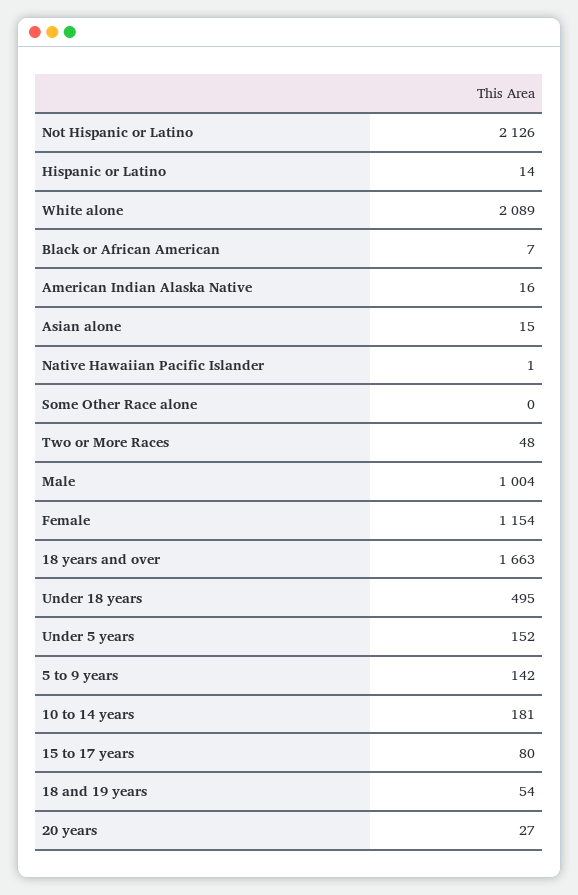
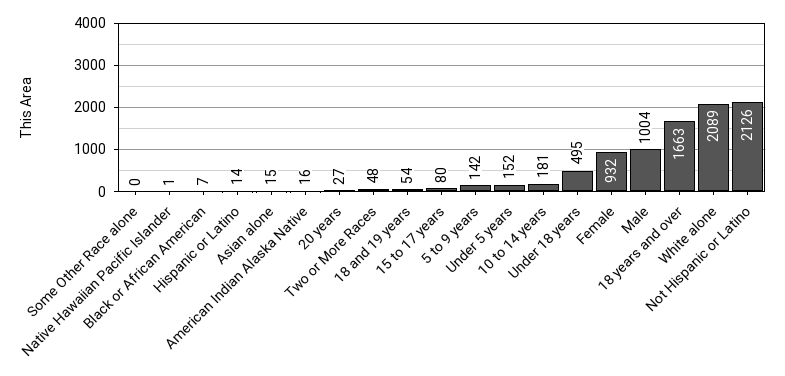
  {
    "Not Hispanic or Latino": 2126,
    "Hispanic or Latino": 14,
    "White alone": 2089,
    "Black or African American": 7,
    "American Indian Alaska Native": 16,
    "Asian alone": 15,
    "Native Hawaiian Pacific Islander": 1,
    "Some Other Race alone": 0,
    "Two or More Races": 48,
    "Male": 1004,
-   "Female": 1154,
+   "Female": 932,
    "18 years and over": 1663,
    "Under 18 years": 495,
    "Under 5 years": 152,
    "5 to 9 years": 142,
    "10 to 14 years": 181,
    "15 to 17 years": 80,
    "18 and 19 years": 54,
    "20 years": 27
  }

